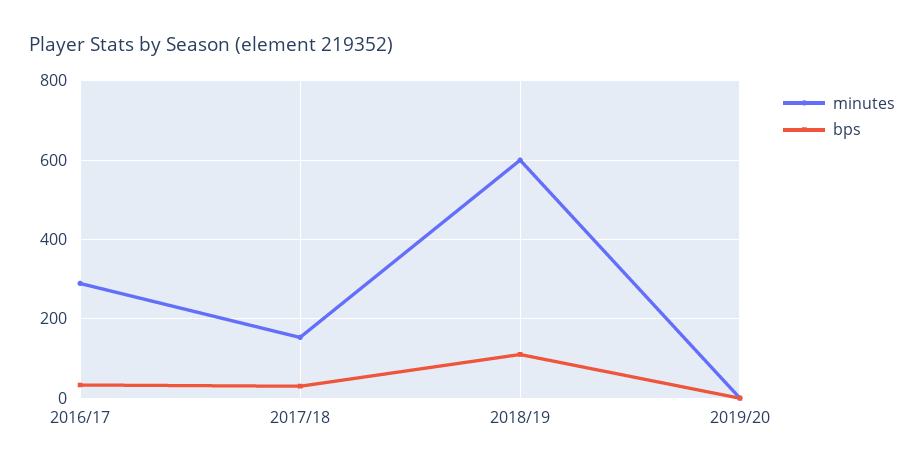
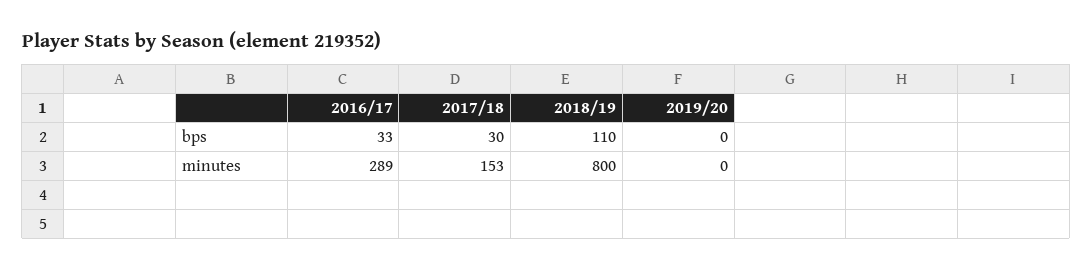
  {
    "minutes": {
      "2016/17": 289,
      "2017/18": 153,
-     "2018/19": 600,
+     "2018/19": 800,
      "2019/20": 0
    },
    "bps": {
      "2016/17": 33,
      "2017/18": 30,
      "2018/19": 110,
      "2019/20": 0
    }
  }

